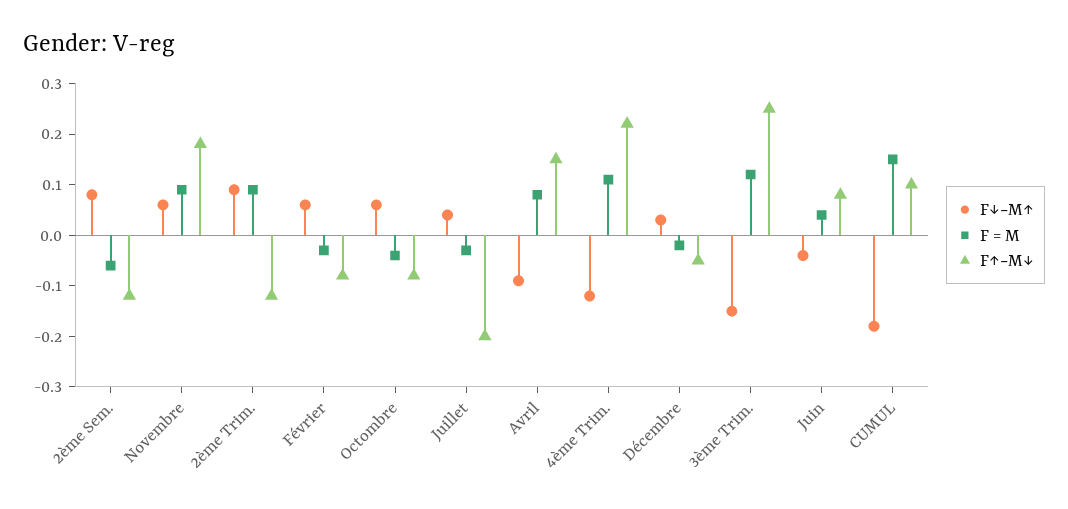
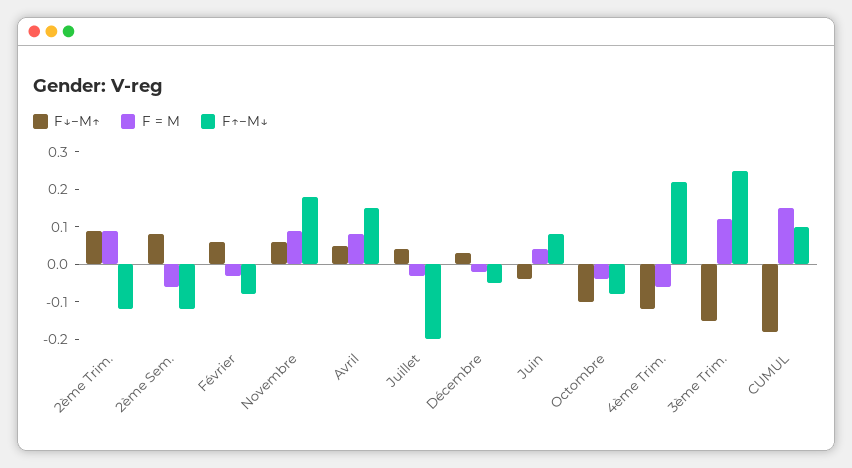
  {
    "F↓−M↑": {
      "2ème Sem.": 0.1,
      "Novembre": 0.05,
      "2ème Trim.": 0.1,
      "Février": 0.05,
-     "Octombre": 0.05,
+     "Octombre": -0.1,
      "Juillet": 0.05,
-     "Avril": -0.1,
+     "Avril": 0.05,
      "4ème Trim.": -0.1,
      "Décembre": 0.05,
      "3ème Trim.": -0.15,
      "Juin": -0.05,
      "CUMUL": -0.2
    },
    "F = M": {
      "2ème Sem.": -0.05,
      "Novembre": 0.1,
      "2ème Trim.": 0.1,
      "Février": -0.05,
      "Octombre": -0.05,
      "Juillet": -0.05,
      "Avril": 0.1,
-     "4ème Trim.": 0.1,
+     "4ème Trim.": -0.05,
      "Décembre": 0,
      "3ème Trim.": 0.1,
      "Juin": 0.05,
      "CUMUL": 0.15
    },
    "F↑−M↓": {
      "2ème Sem.": -0.1,
      "Novembre": 0.2,
      "2ème Trim.": -0.1,
      "Février": -0.1,
      "Octombre": -0.1,
      "Juillet": -0.2,
      "Avril": 0.15,
      "4ème Trim.": 0.2,
      "Décembre": -0.05,
      "3ème Trim.": 0.25,
      "Juin": 0.1,
      "CUMUL": 0.1
    }
  }

